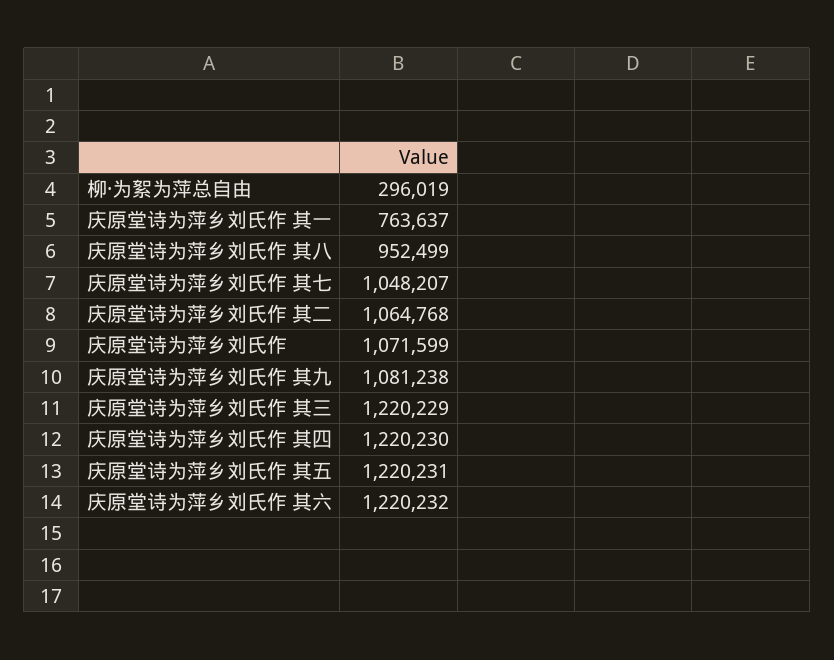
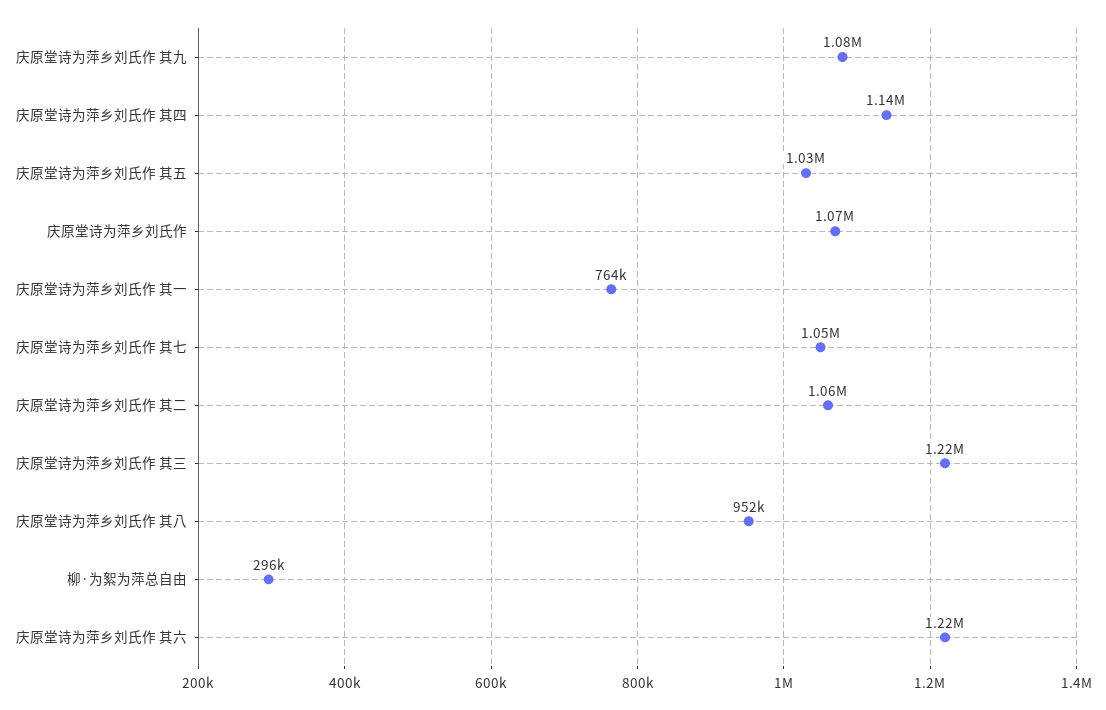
  {
    "柳·为絮为萍总自由": 296019,
    "庆原堂诗为萍乡刘氏作 其一": 763637,
    "庆原堂诗为萍乡刘氏作 其八": 952499,
    "庆原堂诗为萍乡刘氏作 其七": 1048207,
    "庆原堂诗为萍乡刘氏作 其二": 1064768,
    "庆原堂诗为萍乡刘氏作": 1071599,
    "庆原堂诗为萍乡刘氏作 其九": 1081238,
    "庆原堂诗为萍乡刘氏作 其三": 1220229,
-   "庆原堂诗为萍乡刘氏作 其四": 1220230,
+   "庆原堂诗为萍乡刘氏作 其四": 1140000,
-   "庆原堂诗为萍乡刘氏作 其五": 1220231,
+   "庆原堂诗为萍乡刘氏作 其五": 1030000,
    "庆原堂诗为萍乡刘氏作 其六": 1220232
  }

